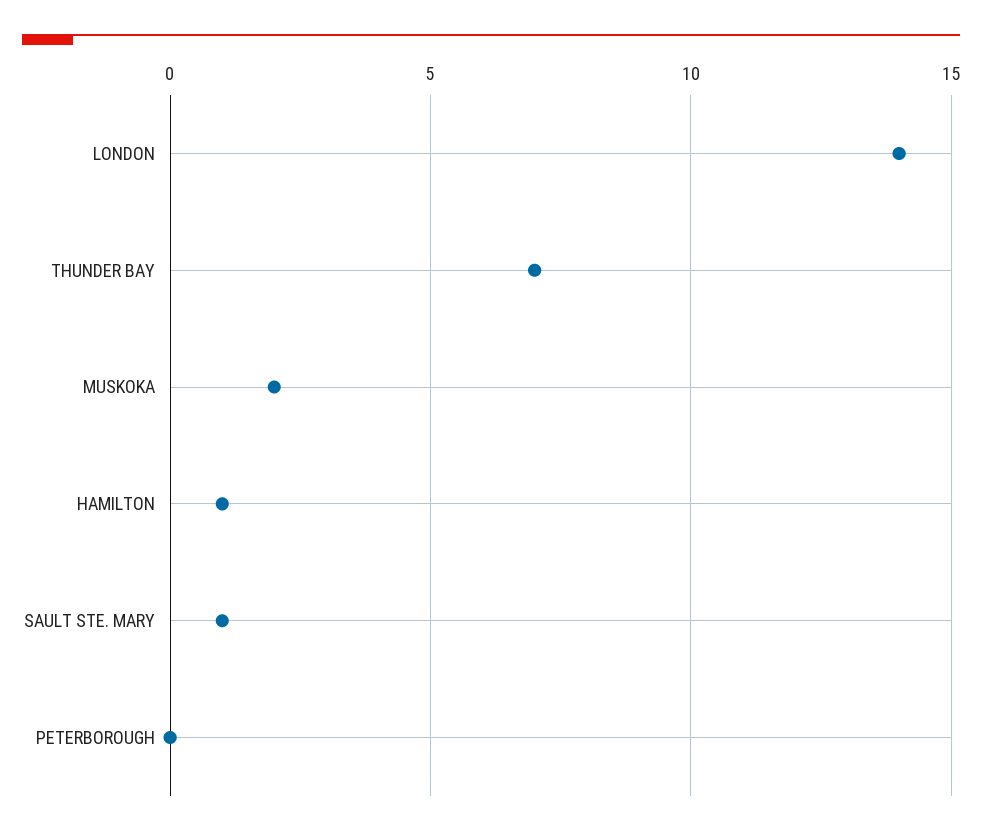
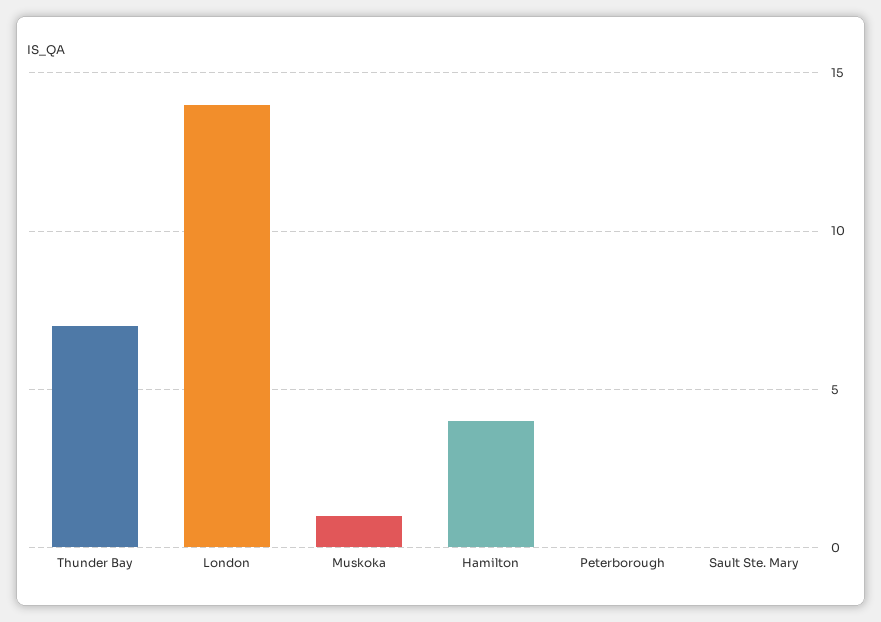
  {
    "LONDON": 14,
    "THUNDER BAY": 7,
-   "MUSKOKA": 2,
+   "MUSKOKA": 1,
-   "HAMILTON": 1,
+   "HAMILTON": 4,
-   "SAULT STE. MARY": 1,
+   "SAULT STE. MARY": 0,
    "PETERBOROUGH": 0
  }

